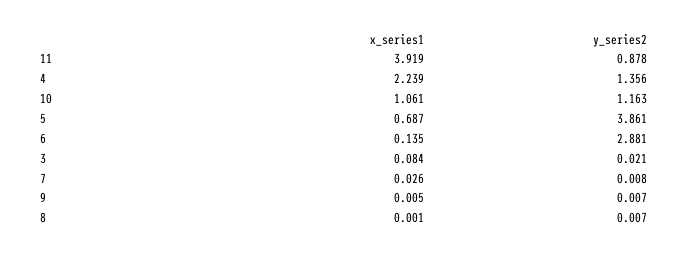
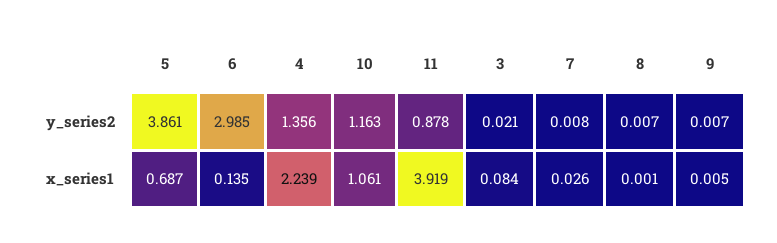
  {
    "x_series1": {
      "11": 3.919,
      "4": 2.239,
      "10": 1.061,
      "5": 0.687,
      "6": 0.135,
      "3": 0.084,
      "7": 0.026,
      "9": 0.005,
      "8": 0.001
    },
    "y_series2": {
      "11": 0.878,
      "4": 1.356,
      "10": 1.163,
      "5": 3.861,
-     "6": 2.881,
+     "6": 2.985,
      "3": 0.021,
      "7": 0.008,
      "9": 0.007,
      "8": 0.007
    }
  }

